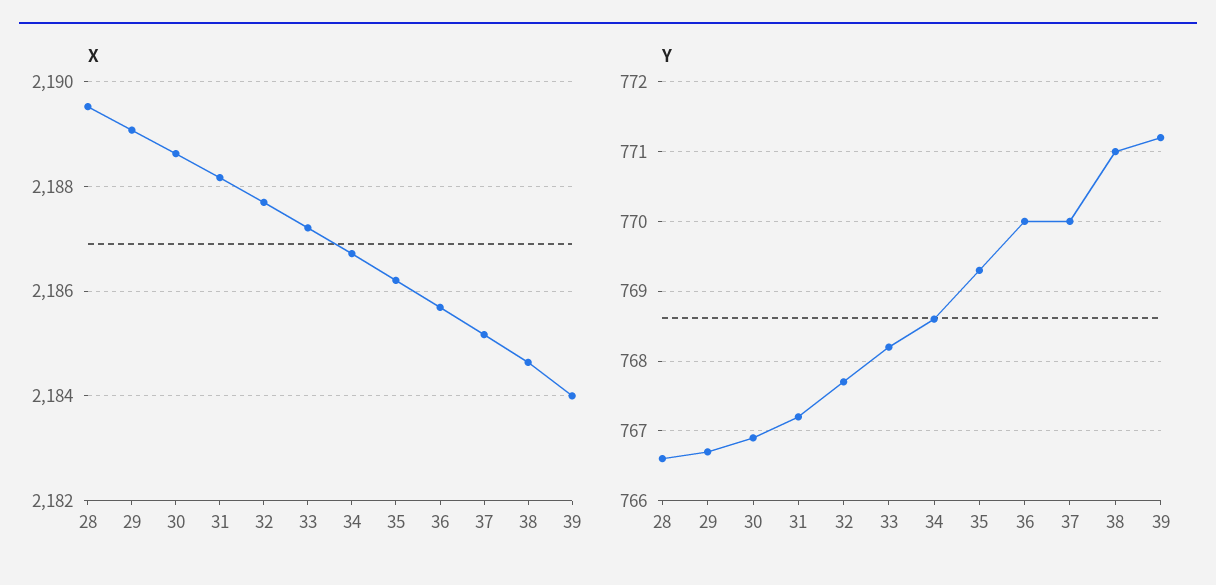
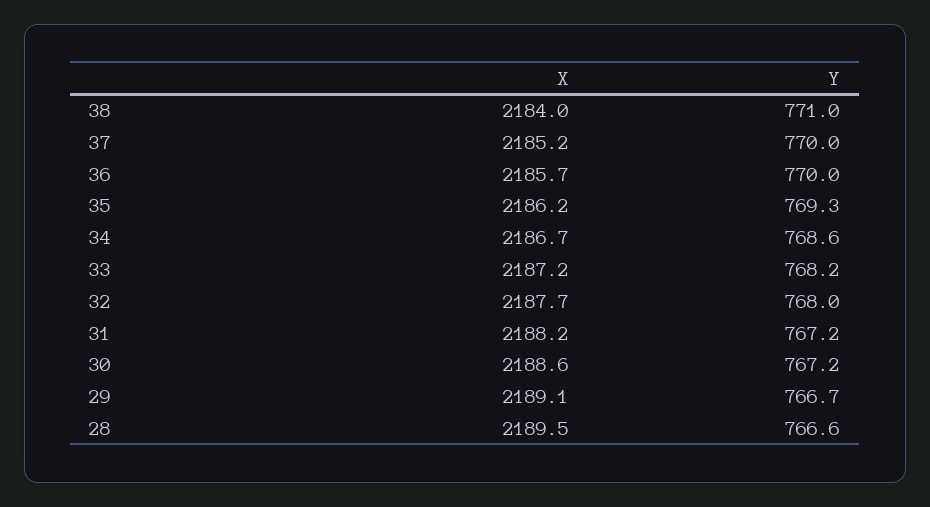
  {
    "X": {
      "28": 2189.5,
      "29": 2189.1,
      "30": 2188.6,
      "31": 2188.2,
      "32": 2187.7,
      "33": 2187.2,
      "34": 2186.7,
      "35": 2186.2,
      "36": 2185.7,
      "37": 2185.2,
-     "38": 2184.6,
+     "38": 2184
-     "39": 2184
    },
    "Y": {
      "28": 766.6,
      "29": 766.7,
-     "30": 766.9,
+     "30": 767.2,
      "31": 767.2,
-     "32": 767.7,
+     "32": 768,
      "33": 768.2,
      "34": 768.6,
      "35": 769.3,
      "36": 770,
      "37": 770,
-     "38": 771,
+     "38": 771
-     "39": 771.2
    }
  }

